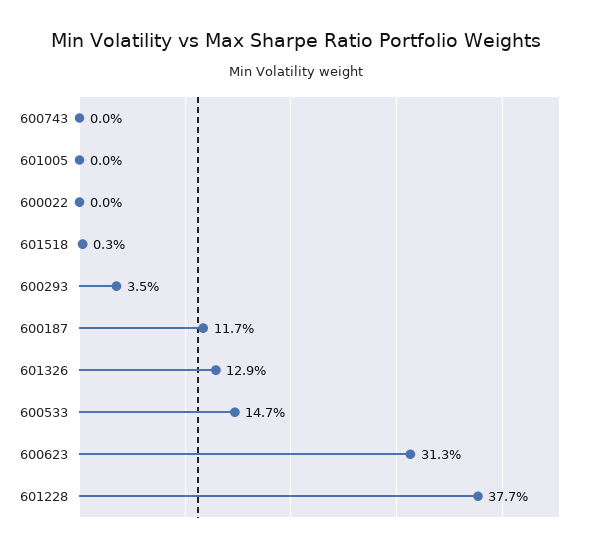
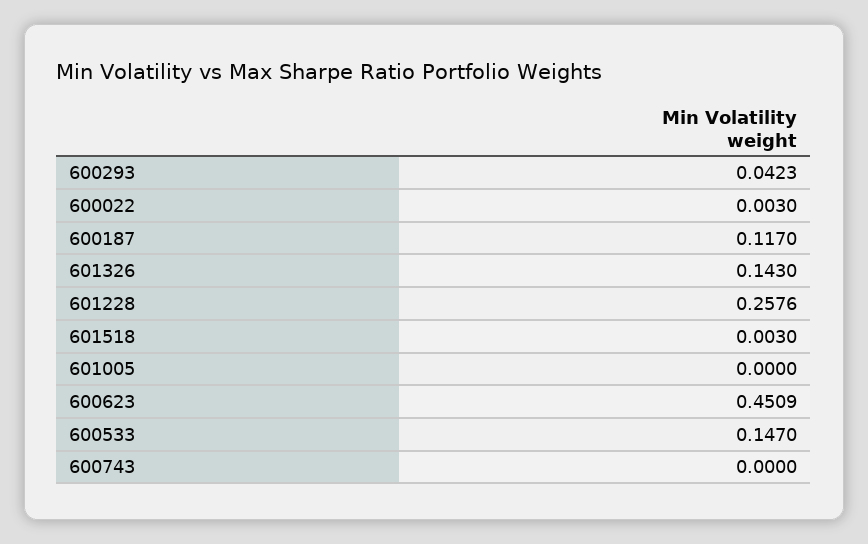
  {
    "600743": 0,
    "601005": 0,
-   "600022": 0,
+   "600022": 0.003,
    "601518": 0.003,
-   "600293": 0.035,
+   "600293": 0.0423,
    "600187": 0.117,
-   "601326": 0.129,
+   "601326": 0.143,
    "600533": 0.147,
-   "600623": 0.313,
+   "600623": 0.4509,
-   "601228": 0.377
+   "601228": 0.2576
  }

